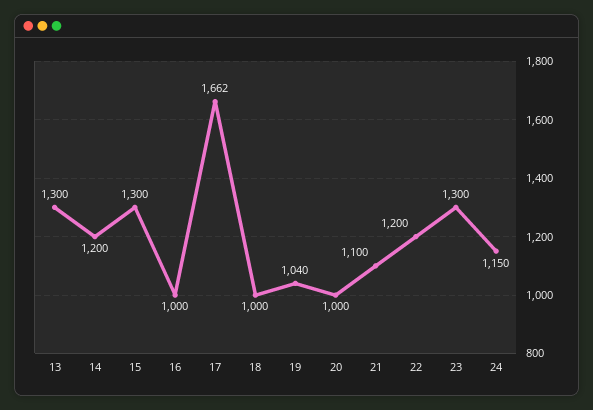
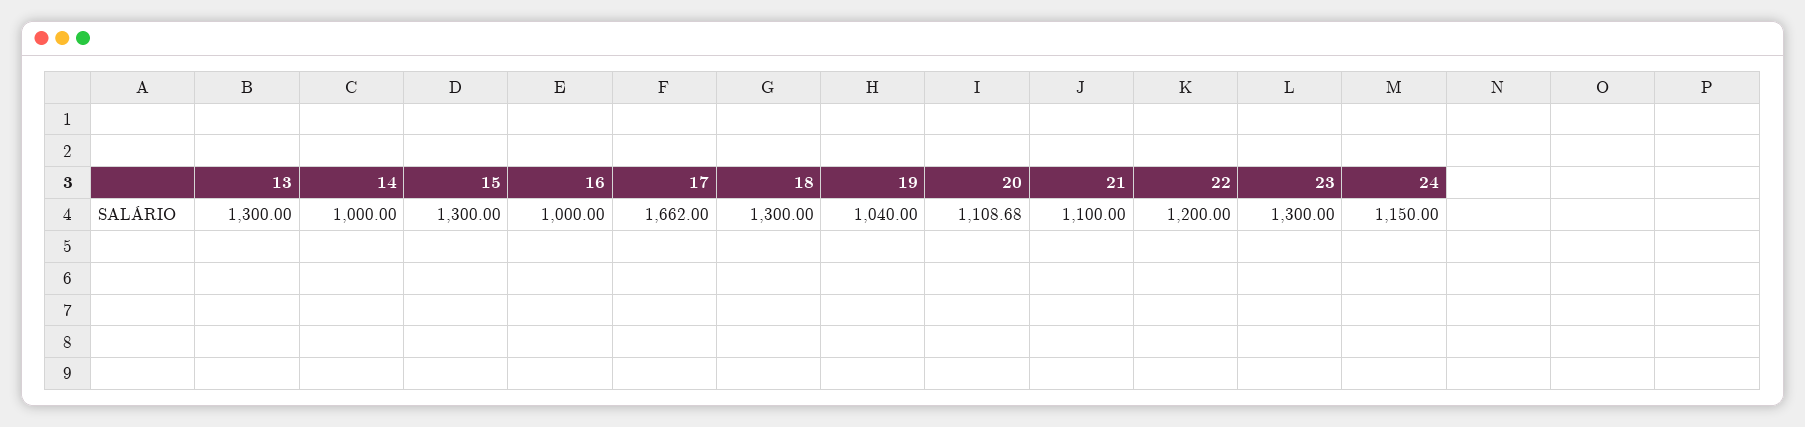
  {
    "13": 1300,
-   "14": 1200,
+   "14": 1000,
    "15": 1300,
    "16": 1000,
    "17": 1662,
-   "18": 1000,
+   "18": 1300,
    "19": 1040,
-   "20": 1000,
+   "20": 1108.68,
    "21": 1100,
    "22": 1200,
    "23": 1300,
    "24": 1150
  }

